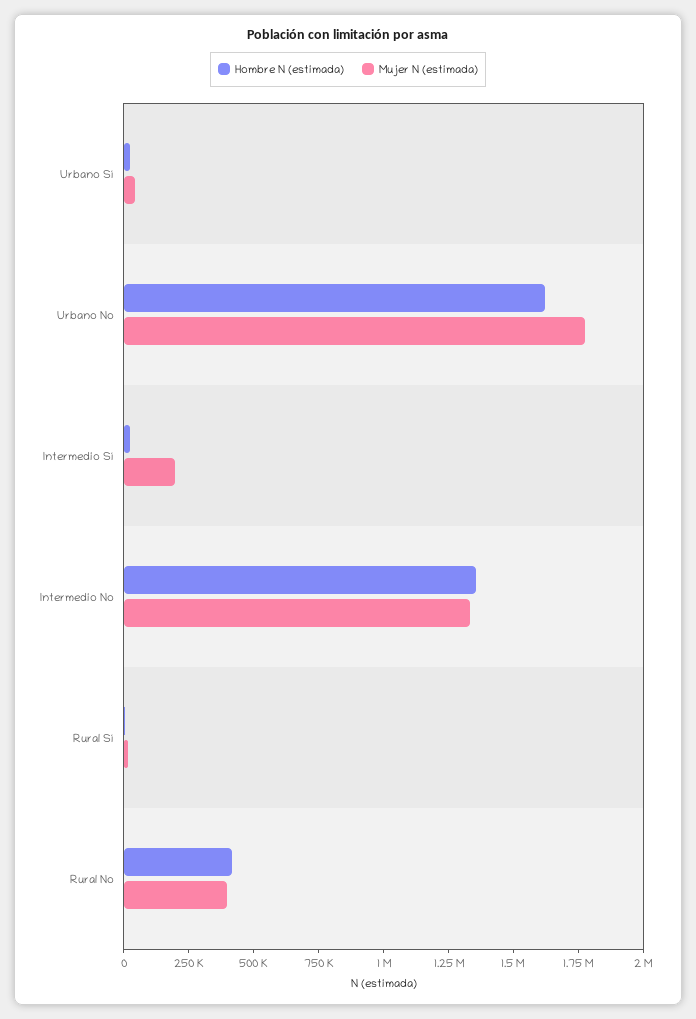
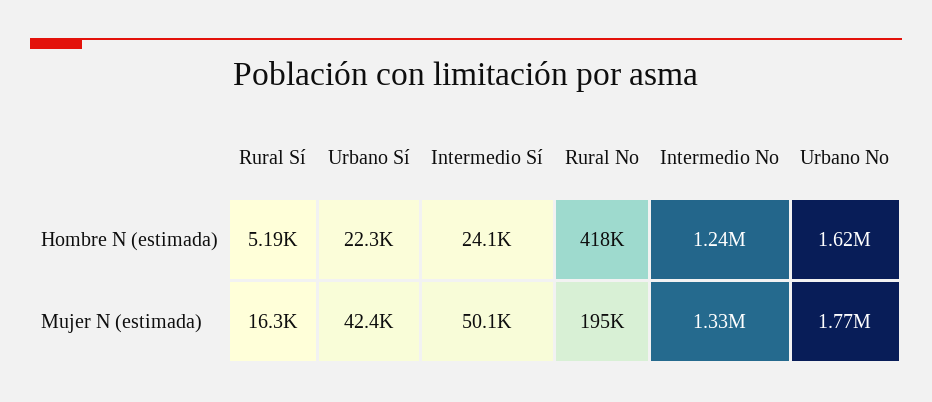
  {
    "Hombre N (estimada)": {
      "Urbano Sí": 22300,
      "Urbano No": 1620000,
      "Intermedio Sí": 24100,
-     "Intermedio No": 1350000,
+     "Intermedio No": 1240000,
      "Rural Sí": 5190,
      "Rural No": 418000
    },
    "Mujer N (estimada)": {
      "Urbano Sí": 42400,
      "Urbano No": 1770000,
-     "Intermedio Sí": 200000,
+     "Intermedio Sí": 50100,
      "Intermedio No": 1330000,
      "Rural Sí": 16300,
-     "Rural No": 400000
+     "Rural No": 195000
    }
  }

